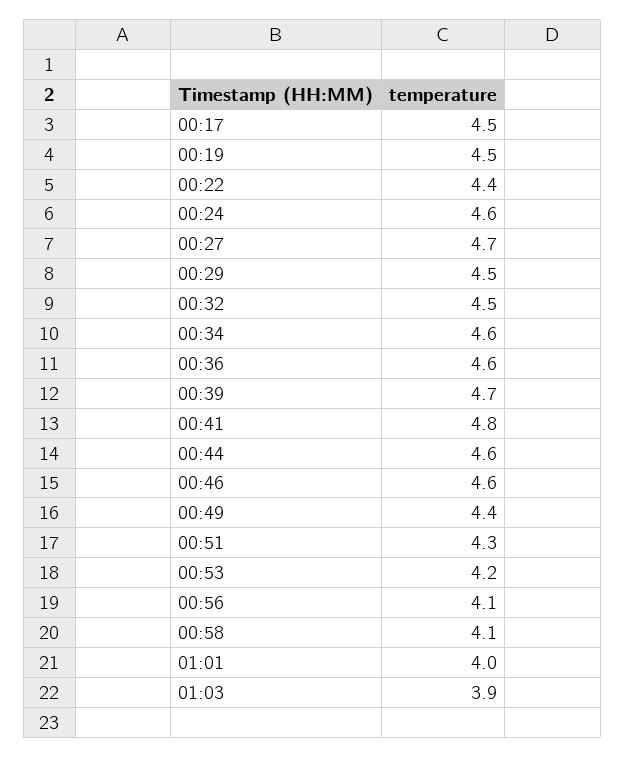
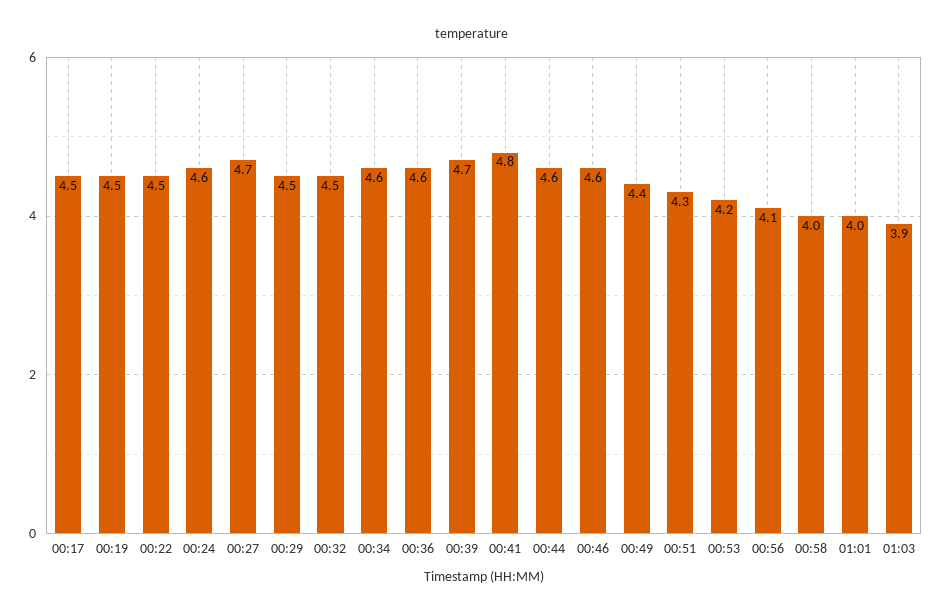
  {
    "00:17": 4.5,
    "00:19": 4.5,
-   "00:22": 4.4,
+   "00:22": 4.5,
    "00:24": 4.6,
    "00:27": 4.7,
    "00:29": 4.5,
    "00:32": 4.5,
    "00:34": 4.6,
    "00:36": 4.6,
    "00:39": 4.7,
    "00:41": 4.8,
    "00:44": 4.6,
    "00:46": 4.6,
    "00:49": 4.4,
    "00:51": 4.3,
    "00:53": 4.2,
    "00:56": 4.1,
-   "00:58": 4.1,
+   "00:58": 4,
    "01:01": 4,
    "01:03": 3.9
  }

